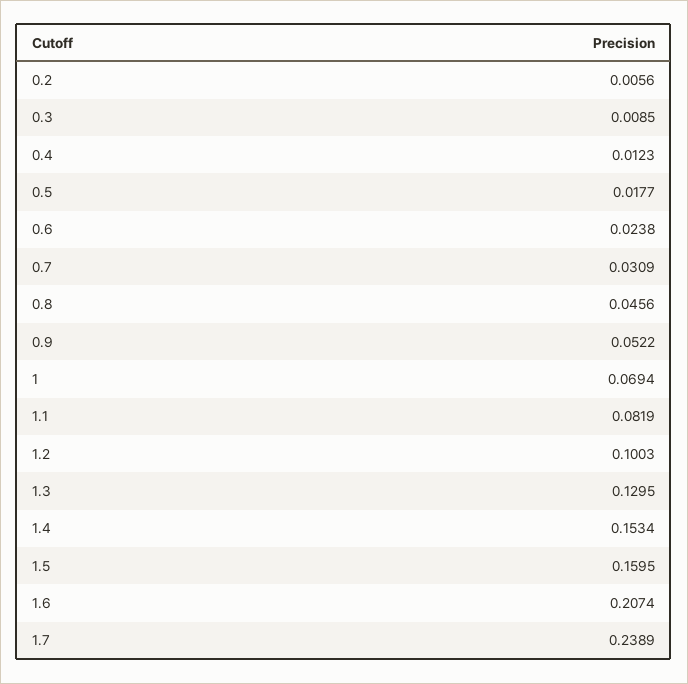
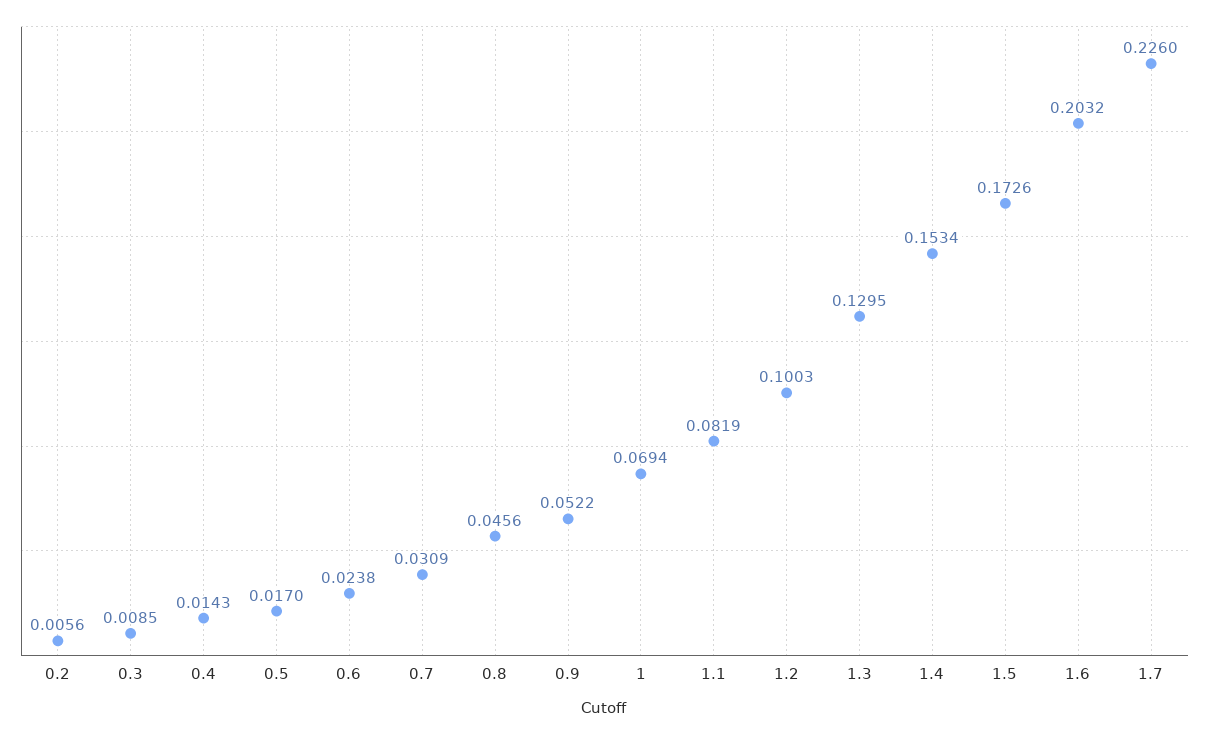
  {
    "0.2": 0.0056,
    "0.3": 0.0085,
-   "0.4": 0.0123,
+   "0.4": 0.0143,
-   "0.5": 0.0177,
+   "0.5": 0.017,
    "0.6": 0.0238,
    "0.7": 0.0309,
    "0.8": 0.0456,
    "0.9": 0.0522,
    "1": 0.0694,
    "1.1": 0.0819,
    "1.2": 0.1003,
    "1.3": 0.1295,
    "1.4": 0.1534,
-   "1.5": 0.1595,
+   "1.5": 0.1726,
-   "1.6": 0.2074,
+   "1.6": 0.2032,
-   "1.7": 0.2389
+   "1.7": 0.226
  }

